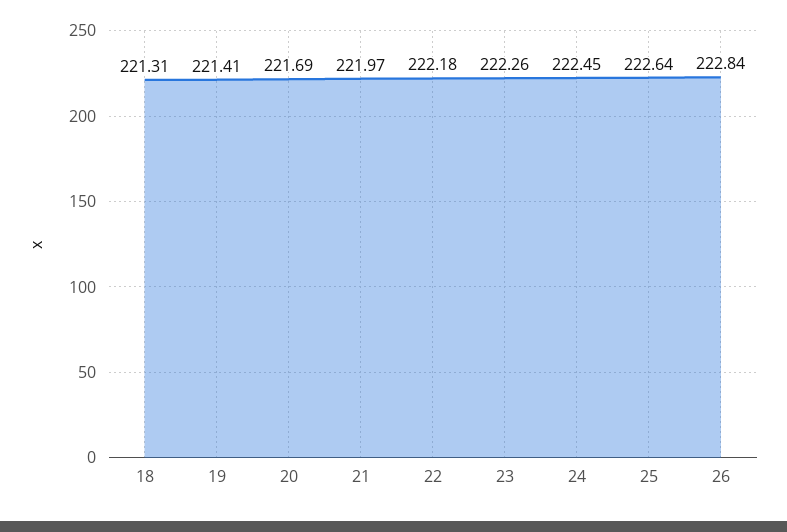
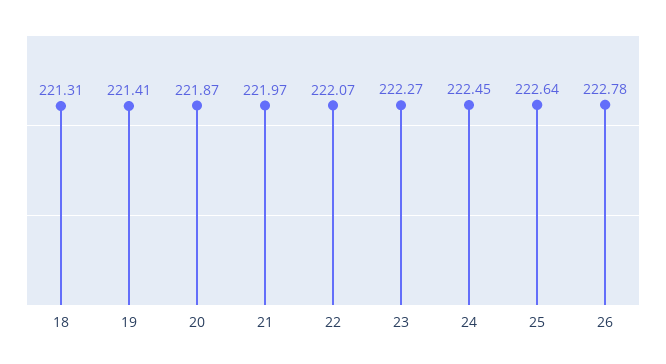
  {
    "18": 221.31,
    "19": 221.41,
-   "20": 221.69,
+   "20": 221.87,
    "21": 221.97,
-   "22": 222.18,
+   "22": 222.07,
-   "23": 222.26,
+   "23": 222.27,
    "24": 222.45,
    "25": 222.64,
-   "26": 222.84
+   "26": 222.78
  }

